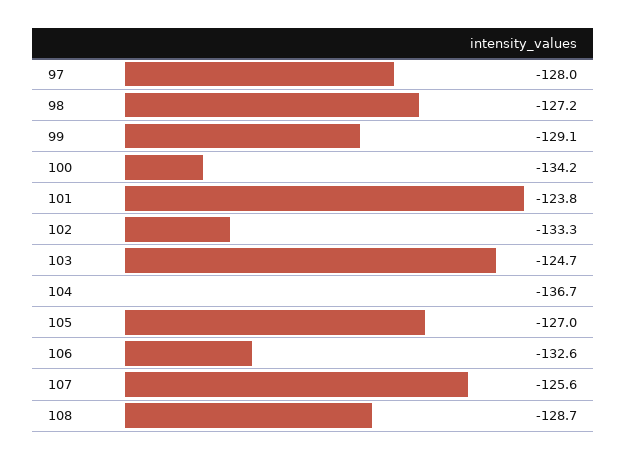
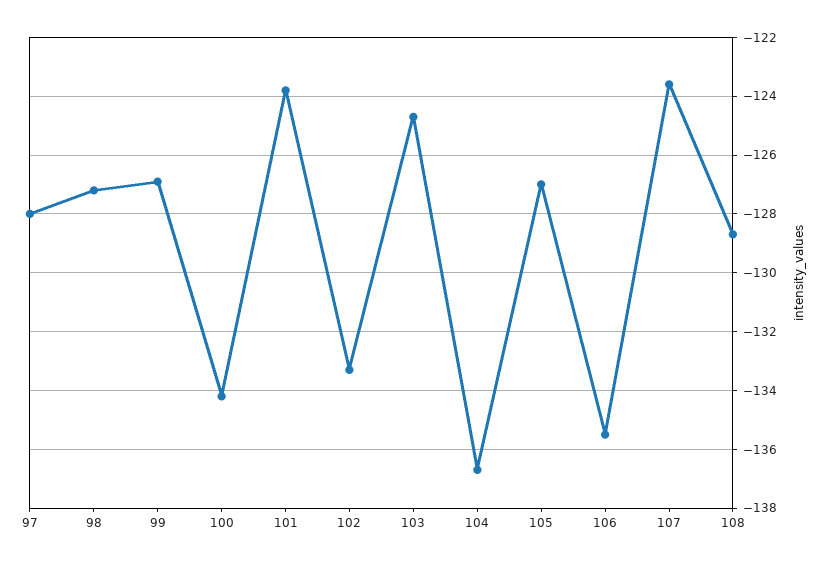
  {
    "97": -128,
    "98": -127.2,
-   "99": -129.1,
+   "99": -127,
    "100": -134.2,
    "101": -123.8,
    "102": -133.3,
    "103": -124.7,
    "104": -136.7,
    "105": -127,
-   "106": -132.6,
+   "106": -135.5,
-   "107": -125.6,
+   "107": -123.5,
    "108": -128.7
  }

